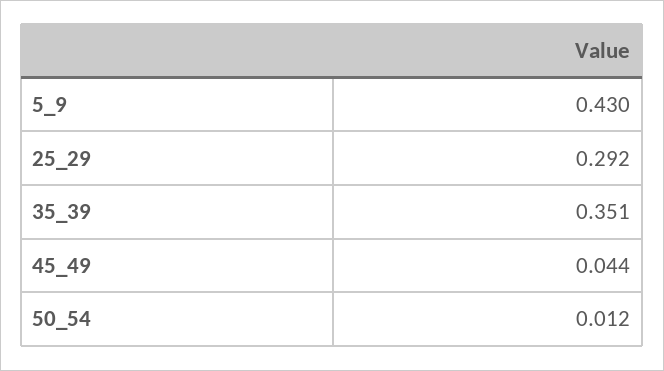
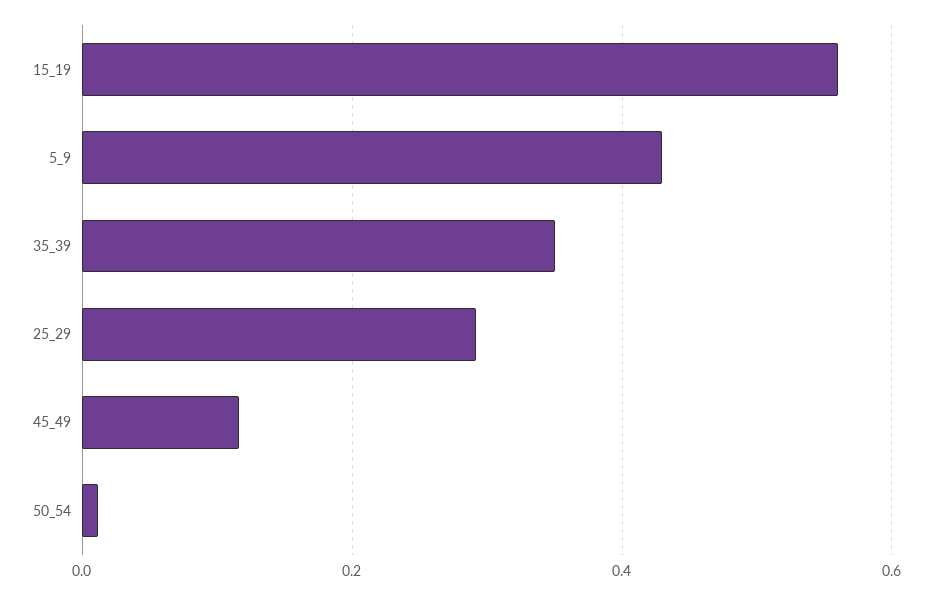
  {
    "5_9": 0.43,
    "25_29": 0.292,
    "35_39": 0.351,
-   "45_49": 0.044,
+   "45_49": 0.12,
-   "50_54": 0.012
+   "50_54": 0.012,
+   "15_19": 0.56
  }

